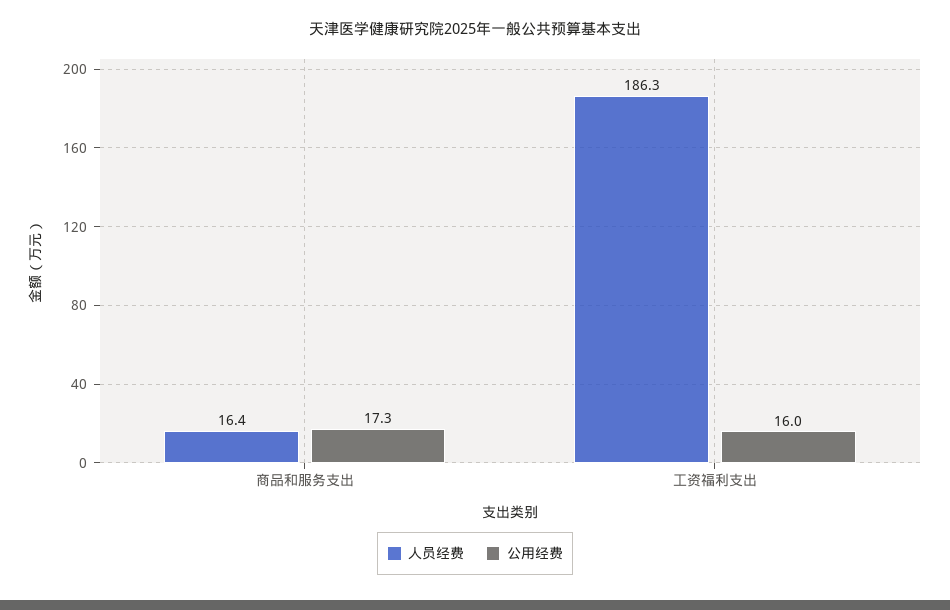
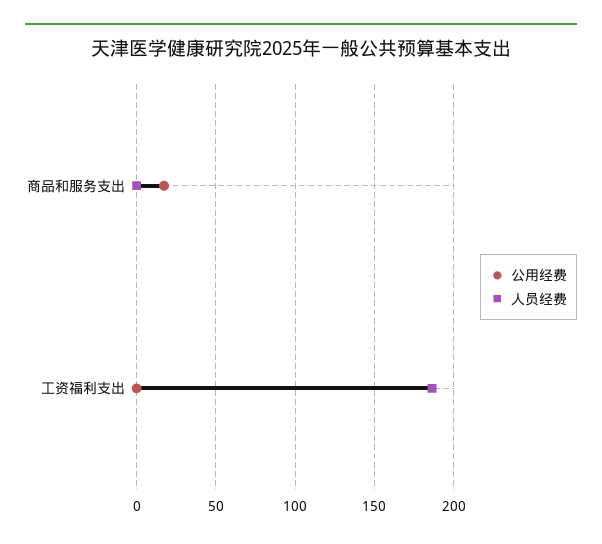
  {
    "人员经费": {
-     "商品和服务支出": 16.4,
+     "商品和服务支出": 0,
      "工资福利支出": 186.3
    },
    "公用经费": {
      "商品和服务支出": 17.3,
-     "工资福利支出": 16
+     "工资福利支出": 0
    }
  }

